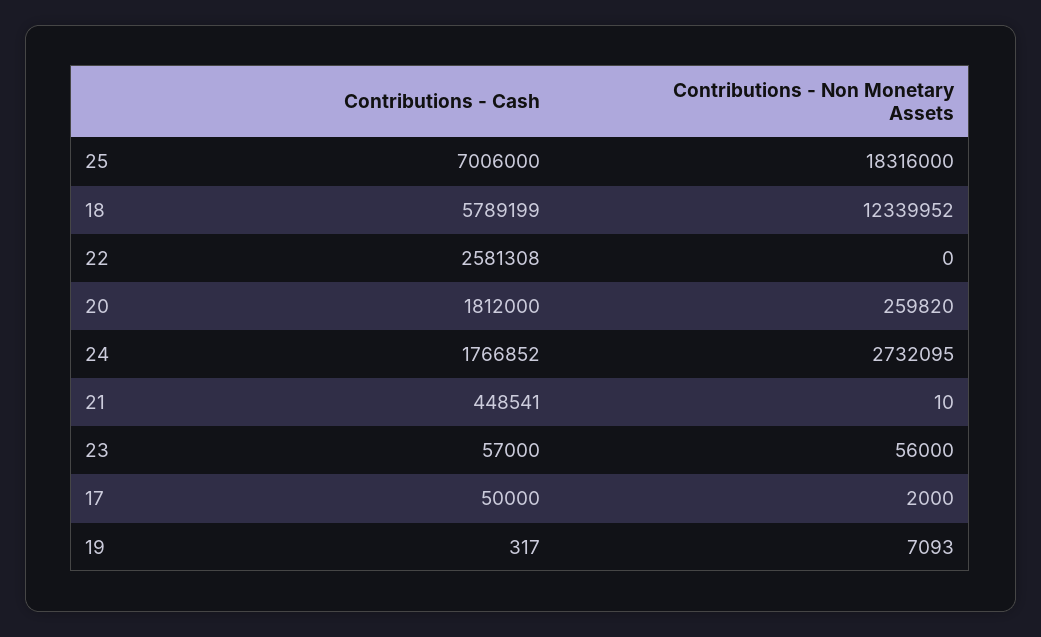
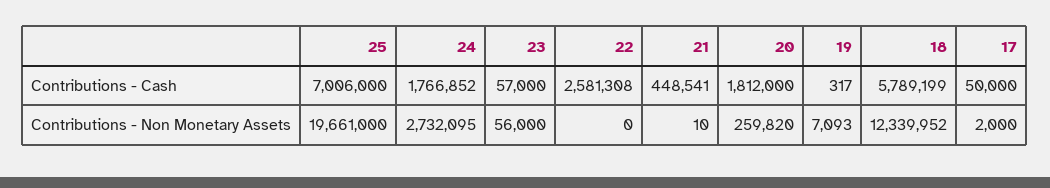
  {
    "Contributions - Cash": {
      "25": 7006000,
      "18": 5789199,
      "22": 2581308,
      "20": 1812000,
      "24": 1766852,
      "21": 448541,
      "23": 57000,
      "17": 50000,
      "19": 317
    },
    "Contributions - Non Monetary Assets": {
-     "25": 18316000,
+     "25": 19661000,
      "18": 12339952,
      "22": 0,
      "20": 259820,
      "24": 2732095,
      "21": 10,
      "23": 56000,
      "17": 2000,
      "19": 7093
    }
  }

